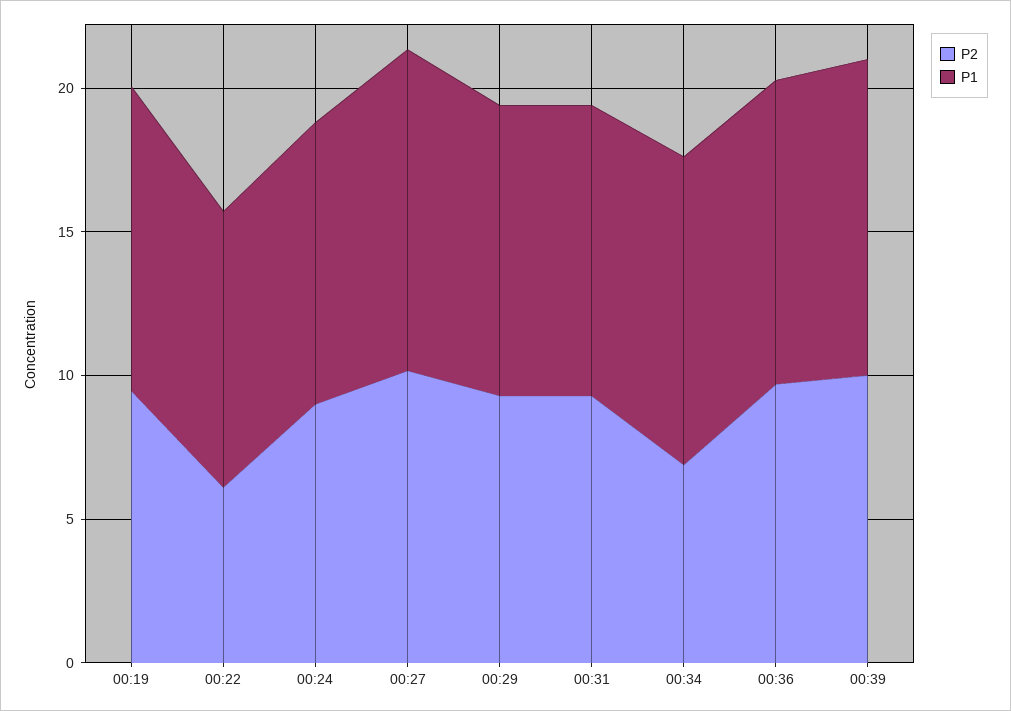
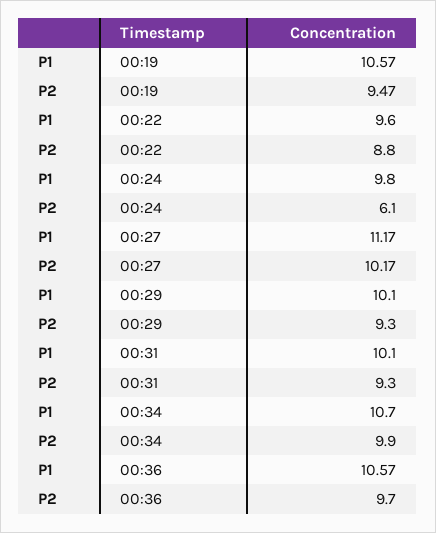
  {
    "P2": {
      "00:19": 9.47,
-     "00:22": 6,
+     "00:22": 8.8,
-     "00:24": 9,
+     "00:24": 6.1,
      "00:27": 10.17,
      "00:29": 9.3,
      "00:31": 9.3,
-     "00:34": 7,
+     "00:34": 9.9,
-     "00:36": 9.7,
+     "00:36": 9.7
-     "00:39": 10
    },
    "P1": {
      "00:19": 10.57,
      "00:22": 9.6,
      "00:24": 9.8,
      "00:27": 11.17,
      "00:29": 10.1,
      "00:31": 10.1,
      "00:34": 10.7,
-     "00:36": 10.57,
+     "00:36": 10.57
-     "00:39": 11
    }
  }

